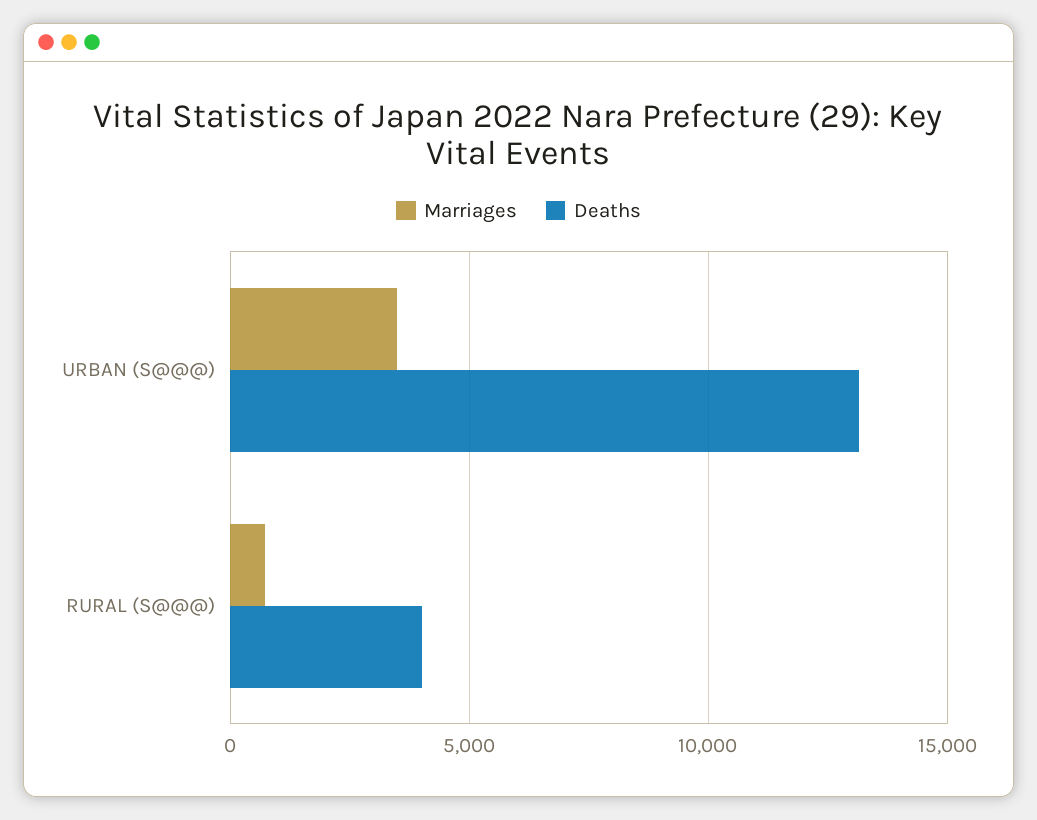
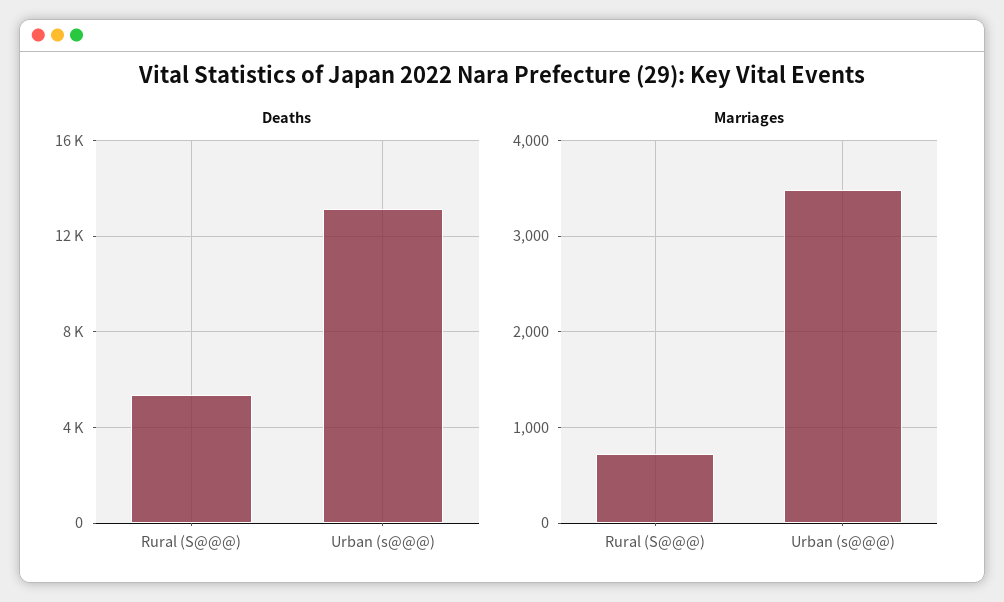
  {
    "Marriages": {
      "URBAN (S@@@)": 3500,
      "RURAL (S@@@)": 700
    },
    "Deaths": {
      "URBAN (S@@@)": 13000,
-     "RURAL (S@@@)": 4000
+     "RURAL (S@@@)": 5500
    }
  }

